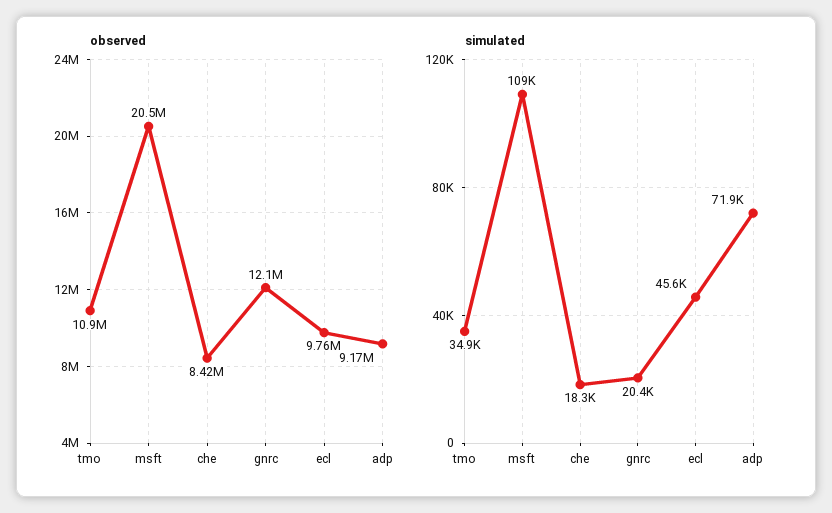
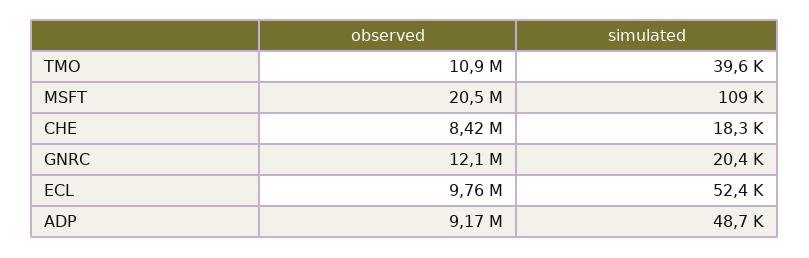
  {
    "observed": {
      "tmo": 10900000,
      "msft": 20500000,
      "che": 8420000,
      "gnrc": 12100000,
      "ecl": 9760000,
      "adp": 9170000
    },
    "simulated": {
-     "tmo": 34900,
+     "tmo": 39600,
      "msft": 109000,
      "che": 18300,
      "gnrc": 20400,
-     "ecl": 45600,
+     "ecl": 52400,
-     "adp": 71900
+     "adp": 48700
    }
  }

